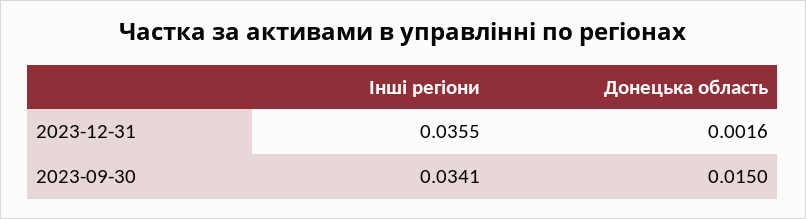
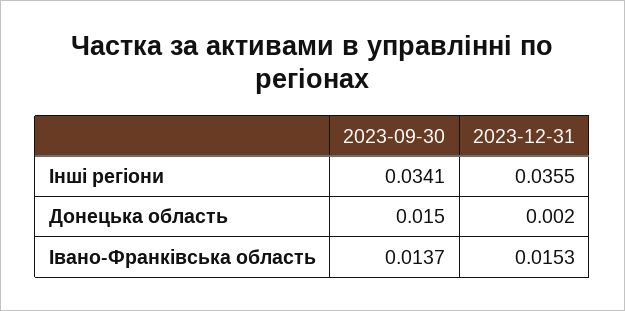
  {
    "Інші регіони": {
      "2023-12-31": 0.0355,
      "2023-09-30": 0.0341
    },
    "Донецька область": {
-     "2023-12-31": 0.0016,
+     "2023-12-31": 0.002,
      "2023-09-30": 0.015
-   }
+   },
+   "Iвано-Франкiвська область": {
+     "2023-09-30": 0.0137,
+     "2023-12-31": 0.0153
+   }
  }

